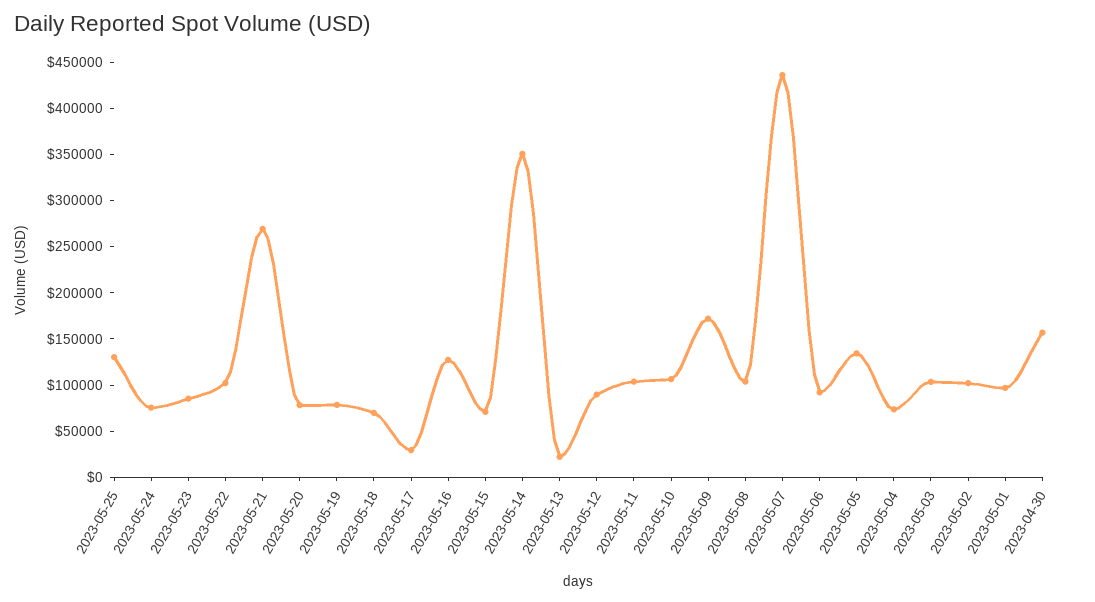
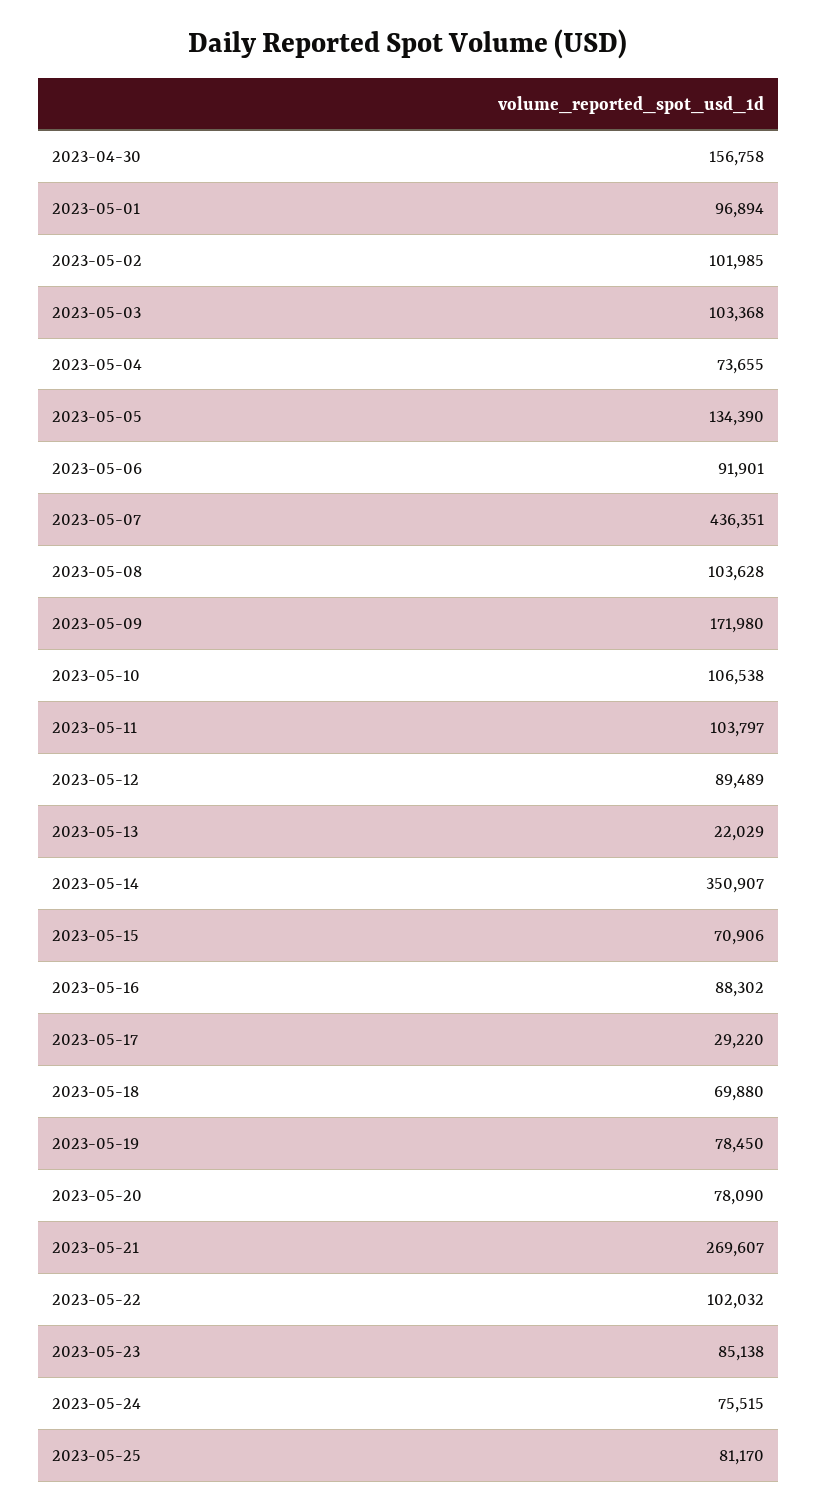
  {
-   "2023-05-25": 130000,
+   "2023-05-25": 81170,
    "2023-05-24": 75515,
    "2023-05-23": 85138,
    "2023-05-22": 102032,
    "2023-05-21": 269607,
    "2023-05-20": 78090,
    "2023-05-19": 78450,
    "2023-05-18": 69880,
    "2023-05-17": 29220,
-   "2023-05-16": 130000,
+   "2023-05-16": 88302,
    "2023-05-15": 70906,
    "2023-05-14": 350907,
    "2023-05-13": 22029,
    "2023-05-12": 89489,
    "2023-05-11": 103797,
    "2023-05-10": 106538,
    "2023-05-09": 171980,
    "2023-05-08": 103628,
    "2023-05-07": 436351,
    "2023-05-06": 91901,
    "2023-05-05": 134390,
    "2023-05-04": 73655,
    "2023-05-03": 103368,
    "2023-05-02": 101985,
    "2023-05-01": 96894,
    "2023-04-30": 156758
  }

